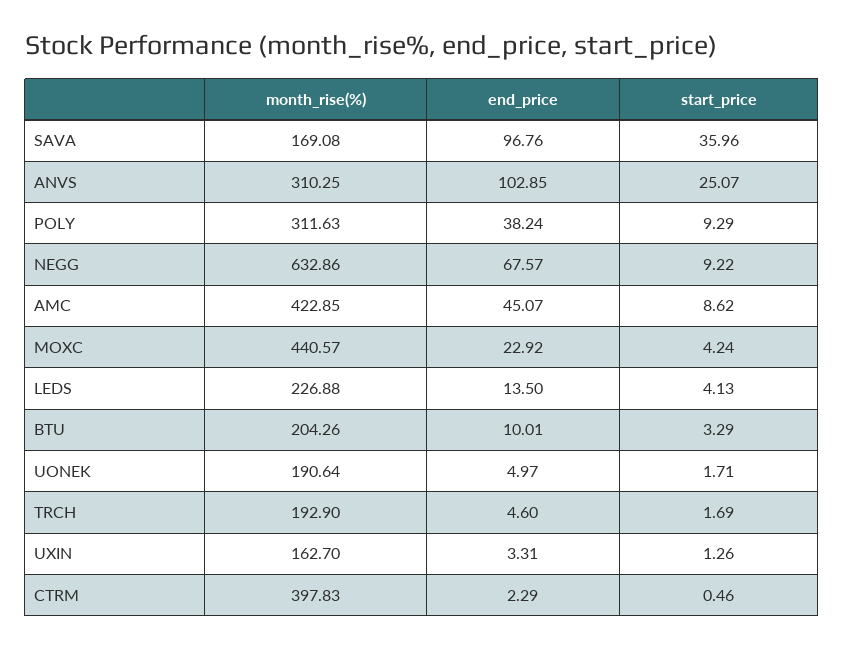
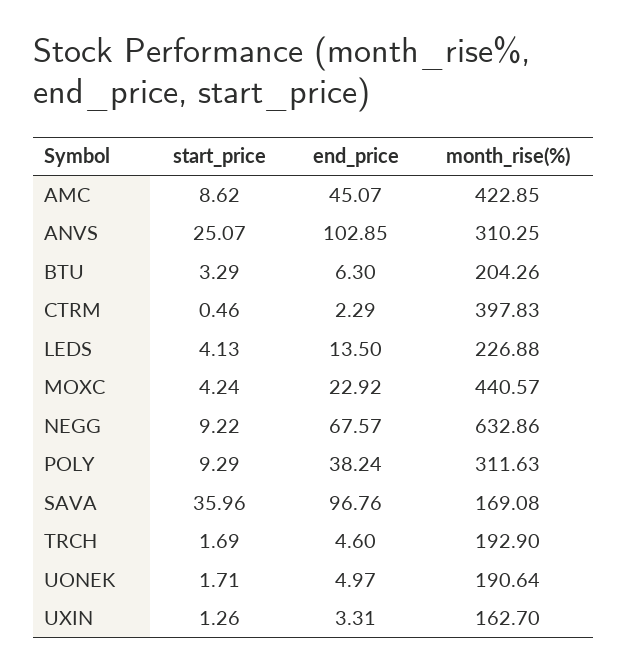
  {
    "month_rise(%)": {
      "SAVA": 169.08,
      "ANVS": 310.25,
      "POLY": 311.63,
      "NEGG": 632.86,
      "AMC": 422.85,
      "MOXC": 440.57,
      "LEDS": 226.88,
      "BTU": 204.26,
      "UONEK": 190.64,
      "TRCH": 192.9,
      "UXIN": 162.7,
      "CTRM": 397.83
    },
    "end_price": {
      "SAVA": 96.76,
      "ANVS": 102.85,
      "POLY": 38.24,
      "NEGG": 67.57,
      "AMC": 45.07,
      "MOXC": 22.92,
      "LEDS": 13.5,
-     "BTU": 10.01,
+     "BTU": 6.3,
      "UONEK": 4.97,
      "TRCH": 4.6,
      "UXIN": 3.31,
      "CTRM": 2.29
    },
    "start_price": {
      "SAVA": 35.96,
      "ANVS": 25.07,
      "POLY": 9.29,
      "NEGG": 9.22,
      "AMC": 8.62,
      "MOXC": 4.24,
      "LEDS": 4.13,
      "BTU": 3.29,
      "UONEK": 1.71,
      "TRCH": 1.69,
      "UXIN": 1.26,
      "CTRM": 0.46
    }
  }

